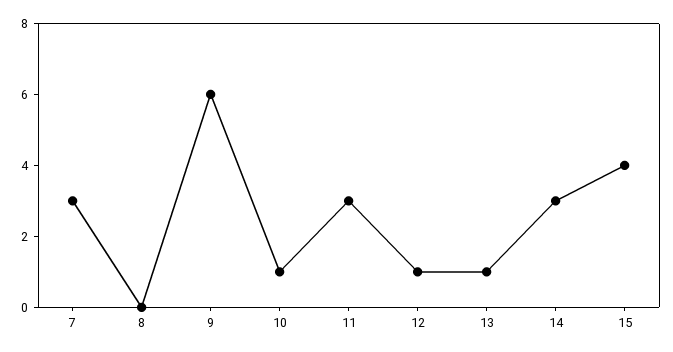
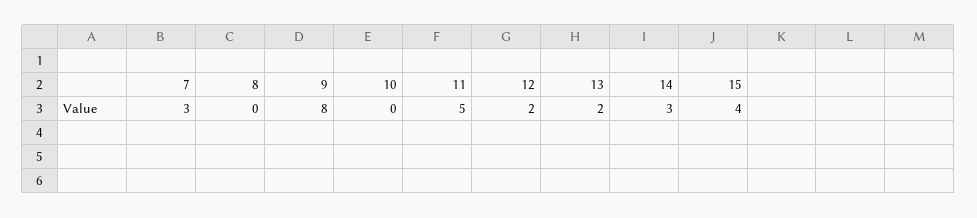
  {
    "7": 3,
    "8": 0,
-   "9": 6,
+   "9": 8,
-   "10": 1,
+   "10": 0,
-   "11": 3,
+   "11": 5,
-   "12": 1,
+   "12": 2,
-   "13": 1,
+   "13": 2,
    "14": 3,
    "15": 4
  }

